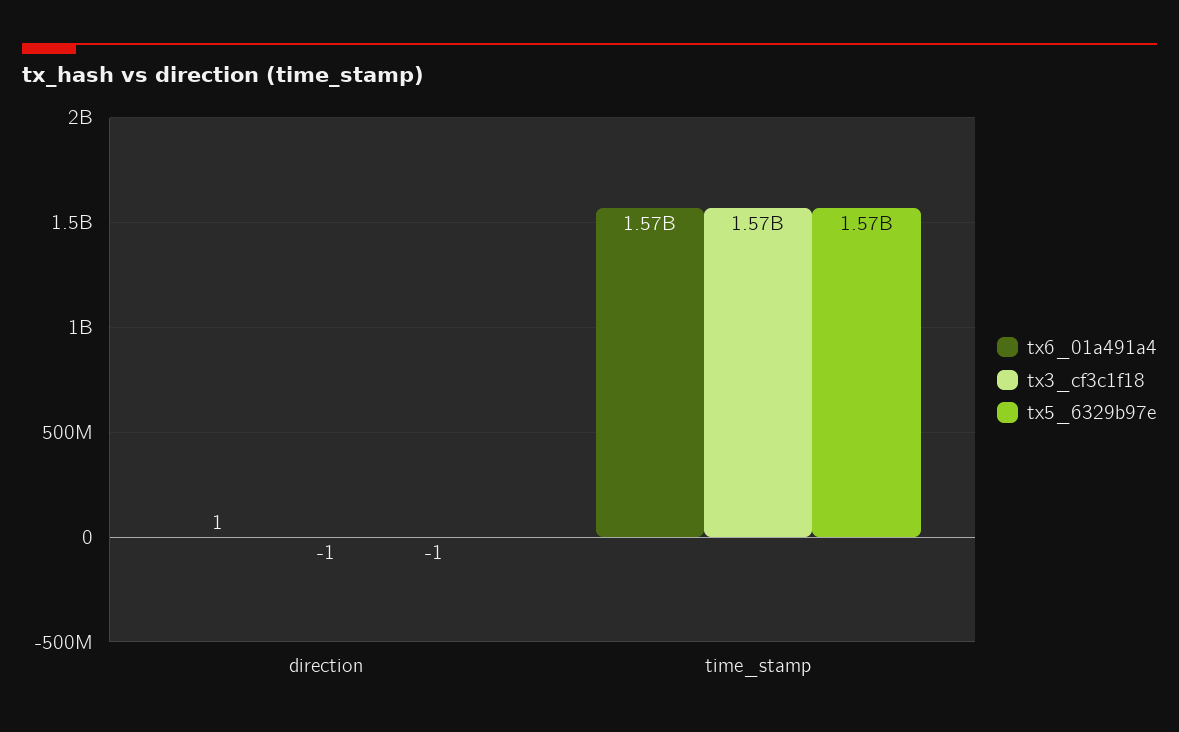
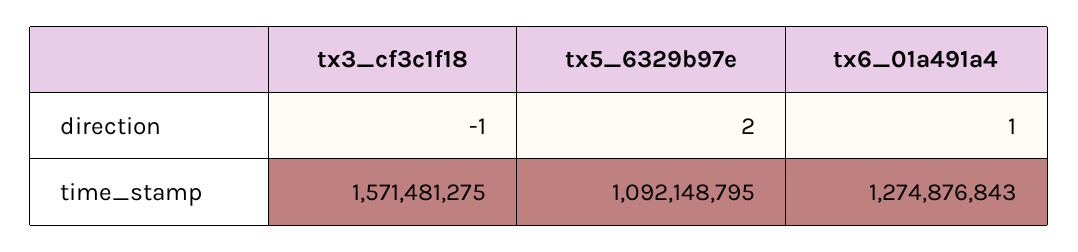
  {
    "tx6_01a491a4": {
      "direction": 1,
-     "time_stamp": 1570000000
+     "time_stamp": 1274876843
    },
    "tx3_cf3c1f18": {
      "direction": -1,
      "time_stamp": 1571481275
    },
    "tx5_6329b97e": {
-     "direction": -1,
+     "direction": 2,
-     "time_stamp": 1570000000
+     "time_stamp": 1092148795
    }
  }

